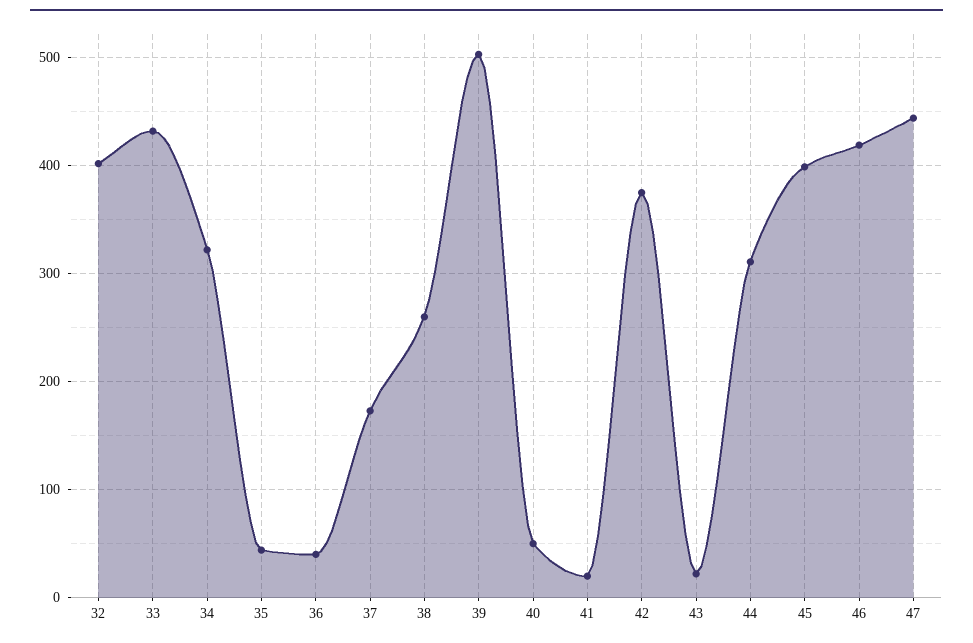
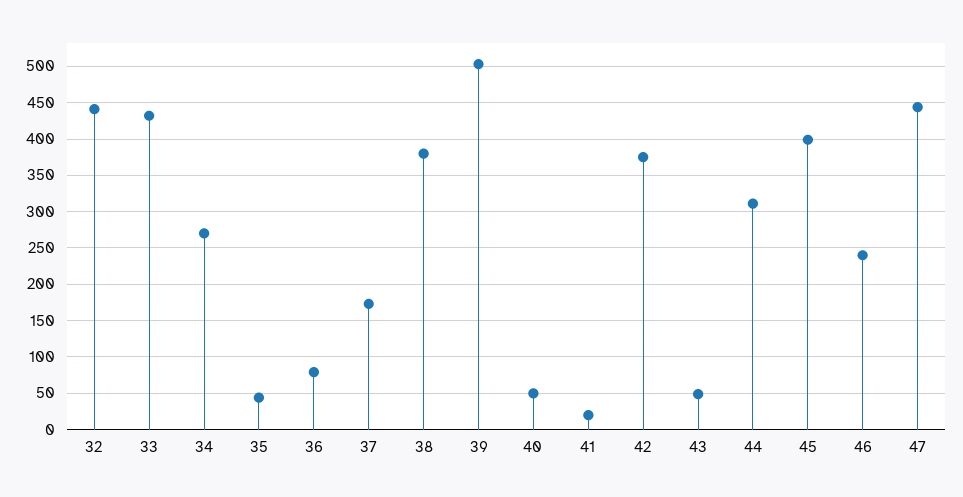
  {
-   "32": 400,
+   "32": 440,
    "33": 430,
-   "34": 320,
+   "34": 270,
    "35": 40,
-   "36": 40,
+   "36": 80,
    "37": 170,
-   "38": 260,
+   "38": 380,
    "39": 500,
    "40": 50,
    "41": 20,
    "42": 380,
-   "43": 20,
+   "43": 50,
    "44": 310,
    "45": 400,
-   "46": 420,
+   "46": 240,
    "47": 440
  }

